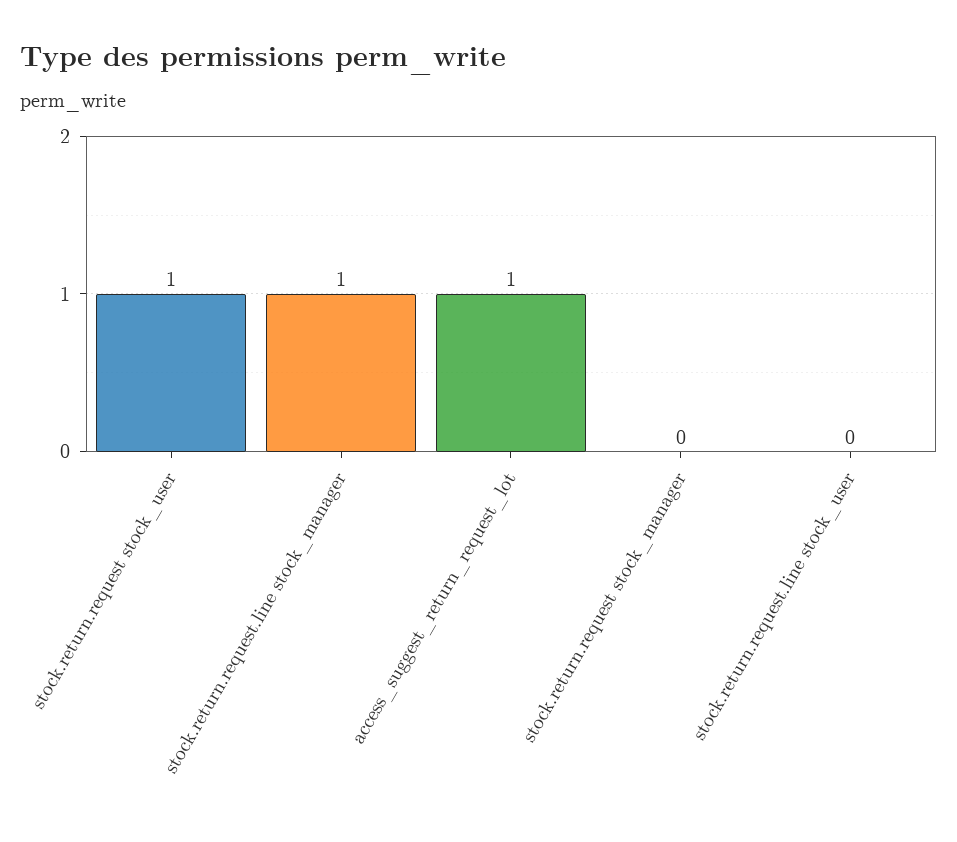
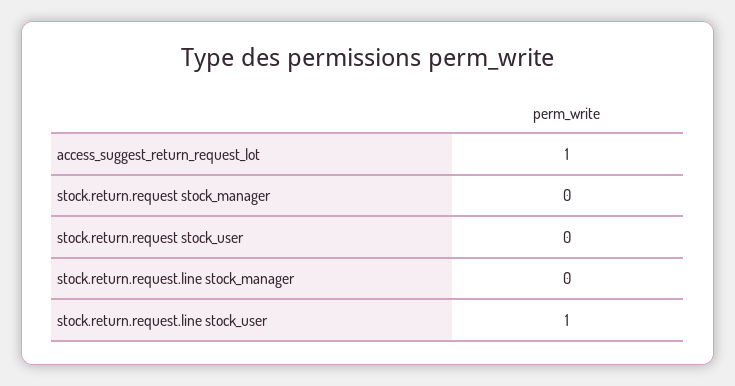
  {
-   "stock.return.request stock_user": 1,
+   "stock.return.request stock_user": 0,
-   "stock.return.request.line stock_manager": 1,
+   "stock.return.request.line stock_manager": 0,
    "access_suggest_return_request_lot": 1,
    "stock.return.request stock_manager": 0,
-   "stock.return.request.line stock_user": 0
+   "stock.return.request.line stock_user": 1
  }

